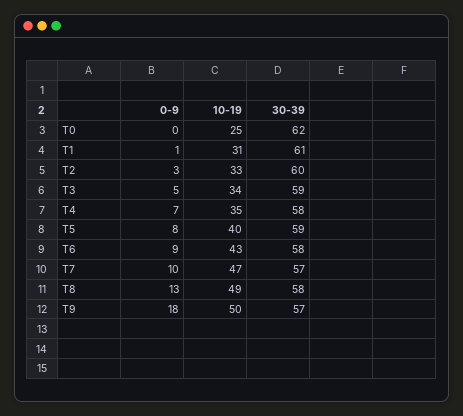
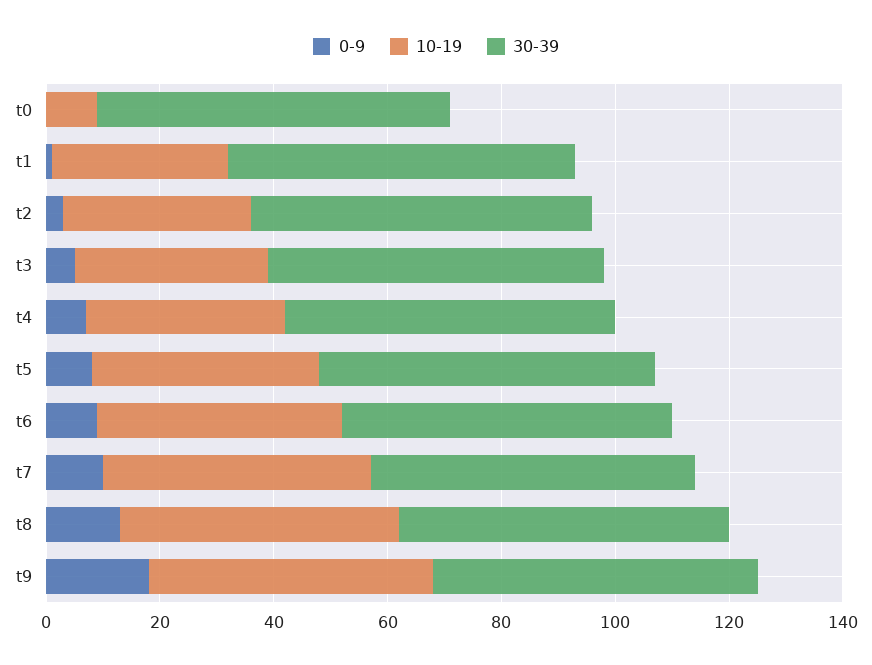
  {
    "0-9": {
      "T0": 0,
      "T1": 1,
      "T2": 3,
      "T3": 5,
      "T4": 7,
      "T5": 8,
      "T6": 9,
      "T7": 10,
      "T8": 13,
      "T9": 18
    },
    "10-19": {
-     "T0": 25,
+     "T0": 10,
      "T1": 31,
      "T2": 33,
      "T3": 34,
      "T4": 35,
      "T5": 40,
      "T6": 43,
      "T7": 47,
      "T8": 49,
      "T9": 50
    },
    "30-39": {
      "T0": 62,
      "T1": 61,
      "T2": 60,
      "T3": 59,
      "T4": 58,
      "T5": 59,
      "T6": 58,
      "T7": 57,
      "T8": 58,
      "T9": 57
    }
  }

